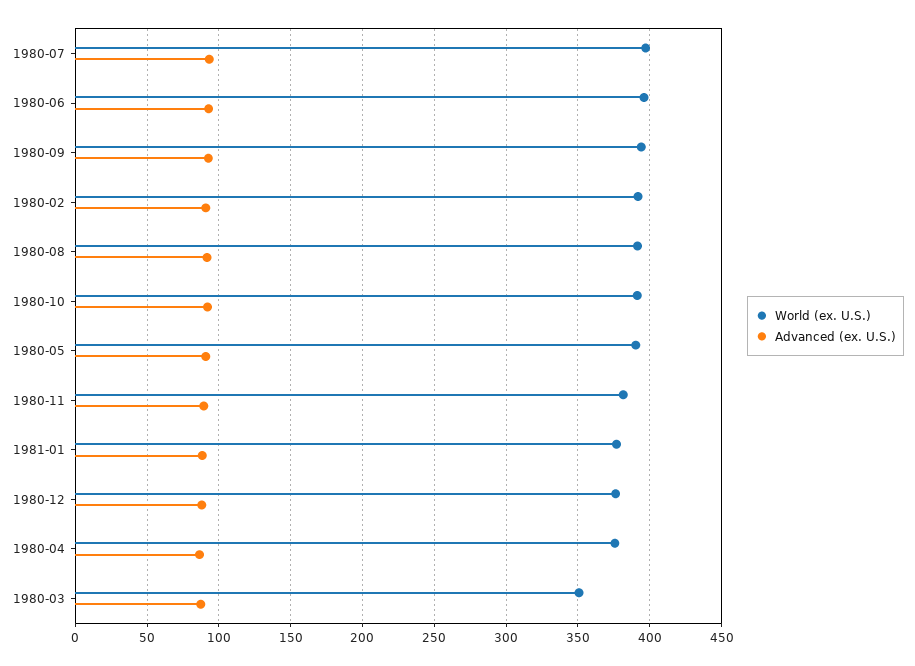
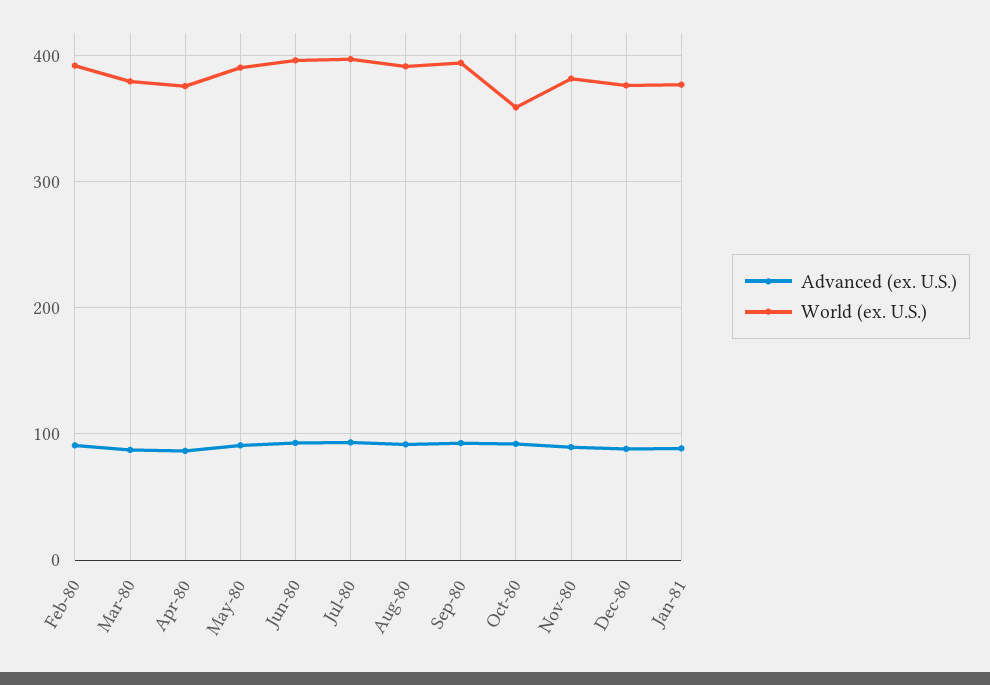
  {
    "World (ex. U.S.)": {
      "1980-07": 395,
      "1980-06": 395,
      "1980-09": 395,
      "1980-02": 390,
      "1980-08": 390,
-     "1980-10": 390,
+     "1980-10": 360,
      "1980-05": 390,
      "1980-11": 380,
      "1981-01": 375,
      "1980-12": 375,
      "1980-04": 375,
-     "1980-03": 350
+     "1980-03": 380
    },
    "Advanced (ex. U.S.)": {
      "1980-07": 95,
      "1980-06": 95,
      "1980-09": 95,
      "1980-02": 90,
      "1980-08": 90,
      "1980-10": 90,
      "1980-05": 90,
      "1980-11": 90,
      "1981-01": 90,
      "1980-12": 90,
      "1980-04": 85,
      "1980-03": 85
    }
  }

